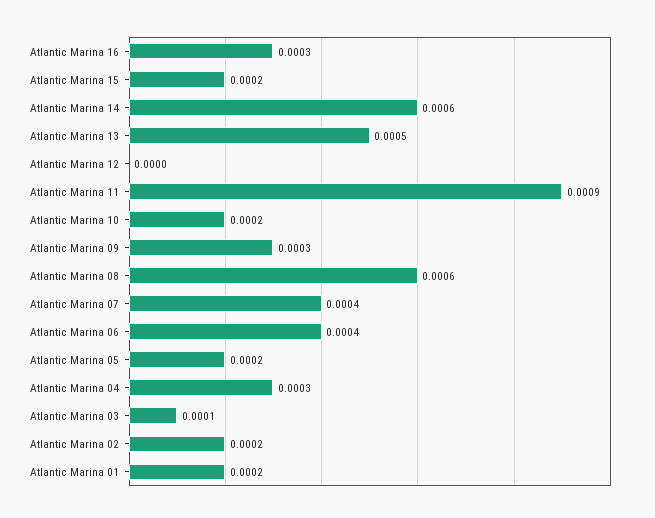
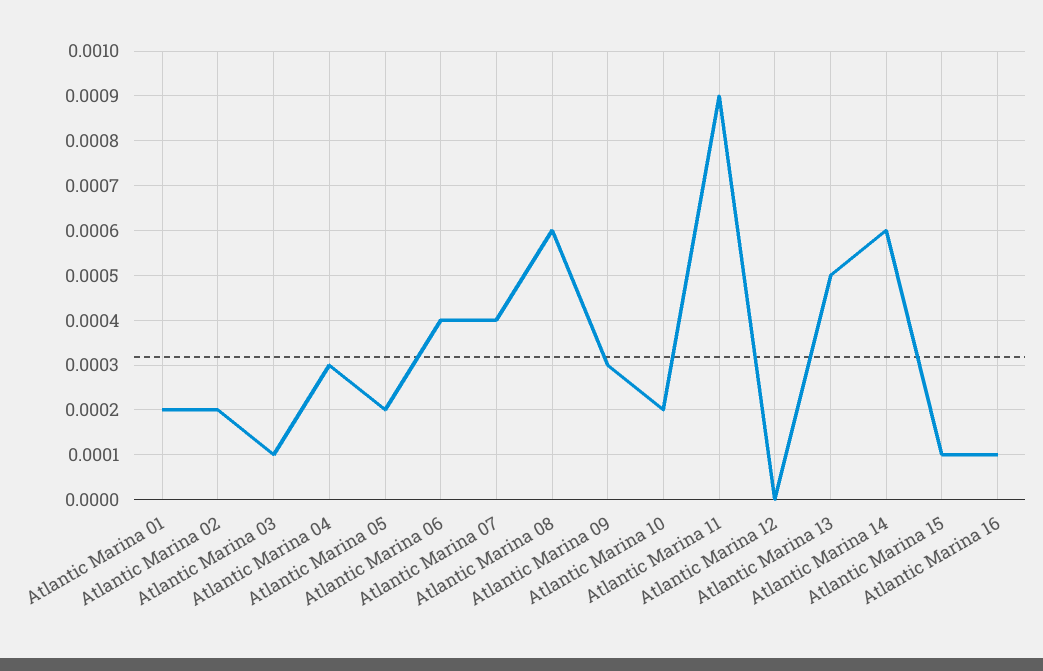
  {
-   "Atlantic Marina 16": 0.0003,
+   "Atlantic Marina 16": 0.0001,
-   "Atlantic Marina 15": 0.0002,
+   "Atlantic Marina 15": 0.0001,
    "Atlantic Marina 14": 0.0006,
    "Atlantic Marina 13": 0.0005,
    "Atlantic Marina 12": 0,
    "Atlantic Marina 11": 0.0009,
    "Atlantic Marina 10": 0.0002,
    "Atlantic Marina 09": 0.0003,
    "Atlantic Marina 08": 0.0006,
    "Atlantic Marina 07": 0.0004,
    "Atlantic Marina 06": 0.0004,
    "Atlantic Marina 05": 0.0002,
    "Atlantic Marina 04": 0.0003,
    "Atlantic Marina 03": 0.0001,
    "Atlantic Marina 02": 0.0002,
    "Atlantic Marina 01": 0.0002
  }

